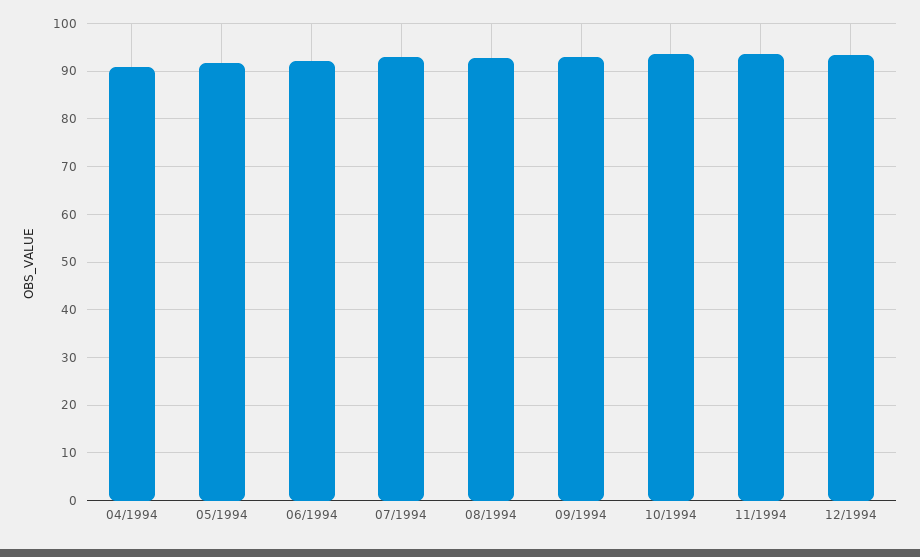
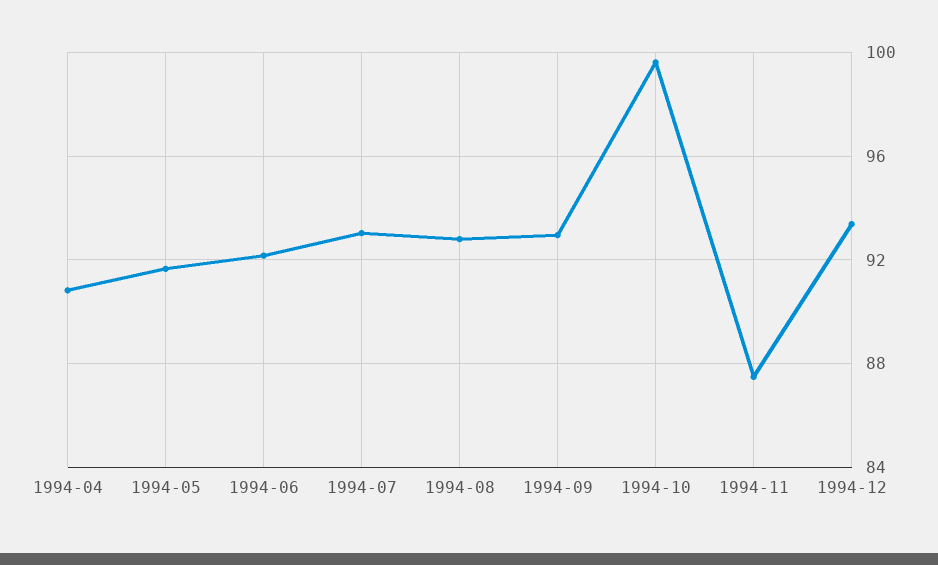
  {
    "04/1994": 91,
    "05/1994": 91.5,
    "06/1994": 92,
    "07/1994": 93,
    "08/1994": 93,
    "09/1994": 93,
-   "10/1994": 94,
+   "10/1994": 99.5,
-   "11/1994": 94,
+   "11/1994": 87.5,
    "12/1994": 93.5
  }

